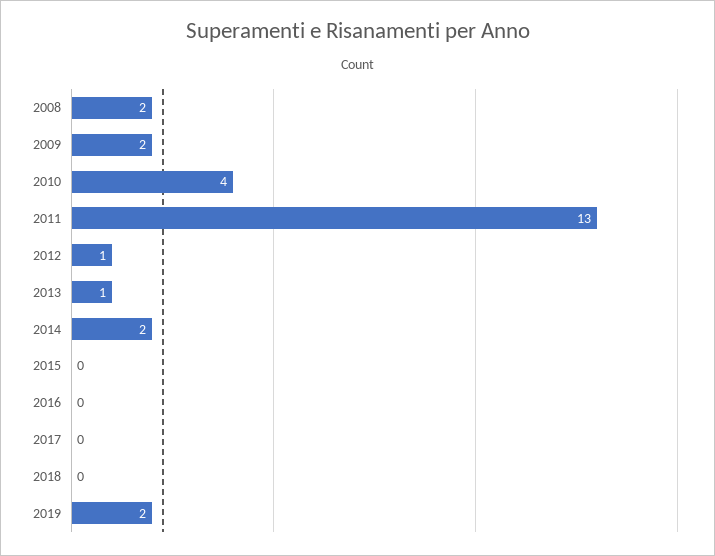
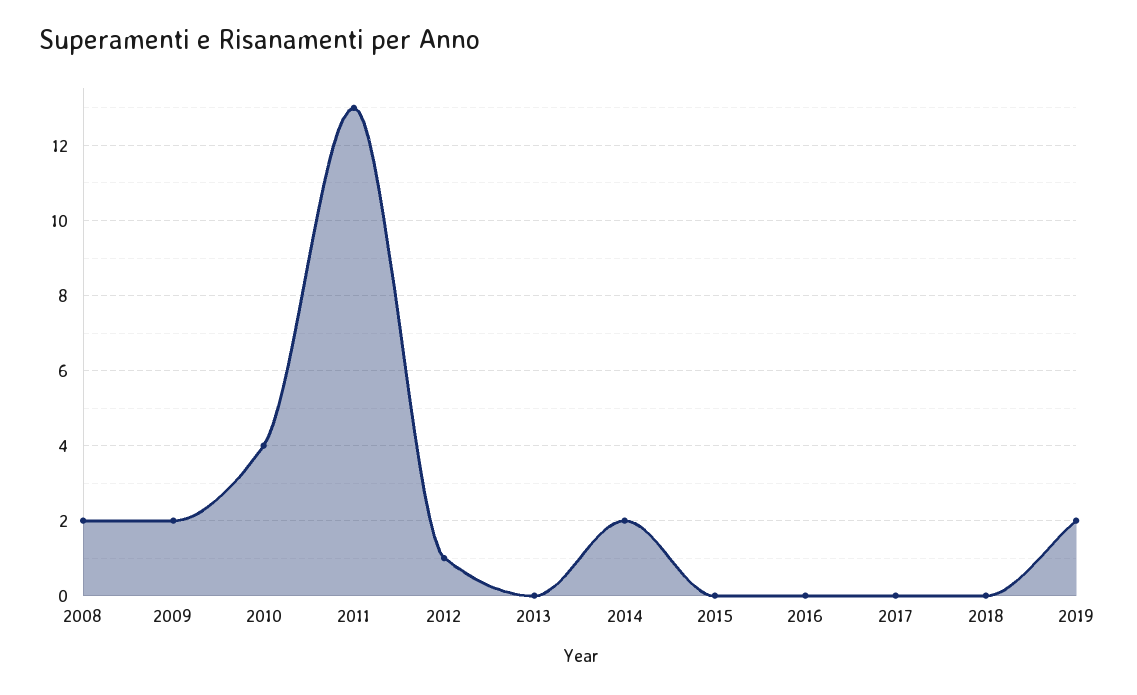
  {
    "2008": 2,
    "2009": 2,
    "2010": 4,
    "2011": 13,
    "2012": 1,
-   "2013": 1,
+   "2013": 0,
    "2014": 2,
    "2015": 0,
    "2016": 0,
    "2017": 0,
    "2018": 0,
    "2019": 2
  }

